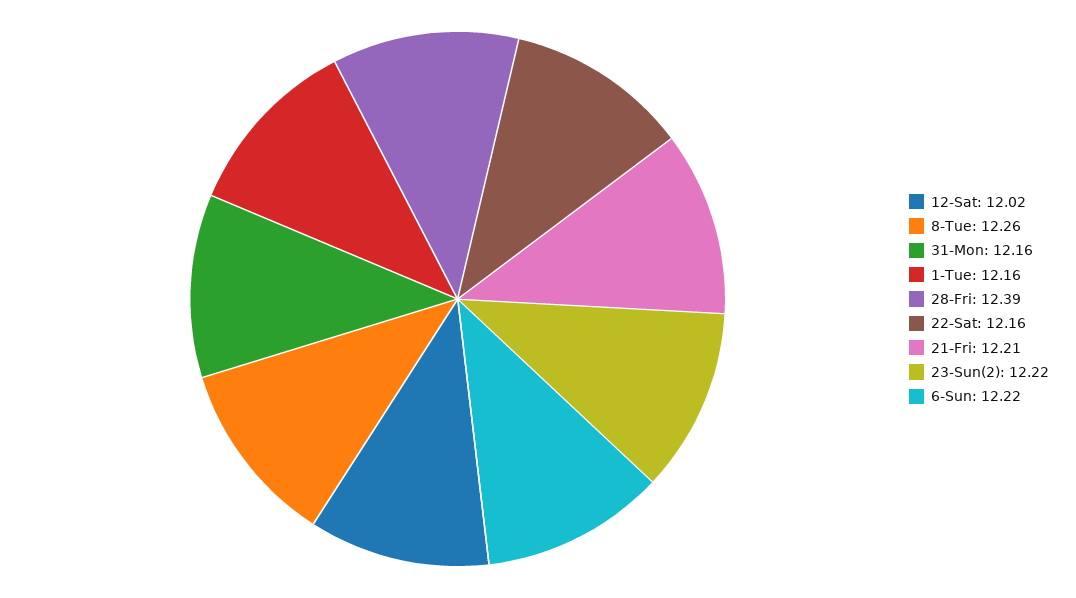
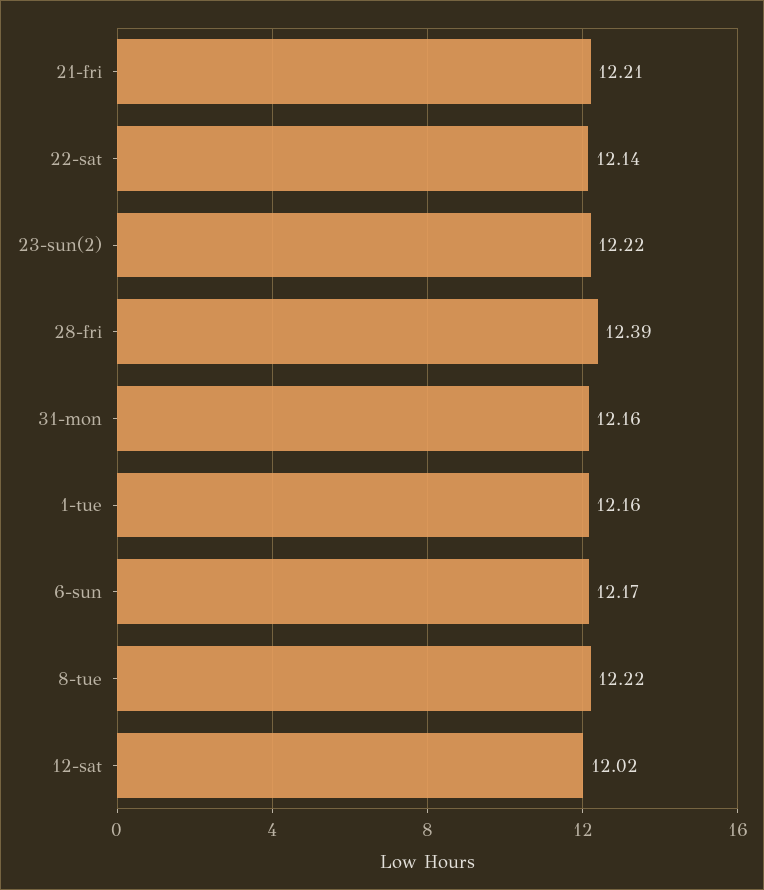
  {
    "12-Sat": 12.02,
-   "8-Tue": 12.26,
+   "8-Tue": 12.22,
    "31-Mon": 12.16,
    "1-Tue": 12.16,
    "28-Fri": 12.39,
-   "22-Sat": 12.16,
+   "22-Sat": 12.14,
    "21-Fri": 12.21,
    "23-Sun(2)": 12.22,
-   "6-Sun": 12.22
+   "6-Sun": 12.17
  }

